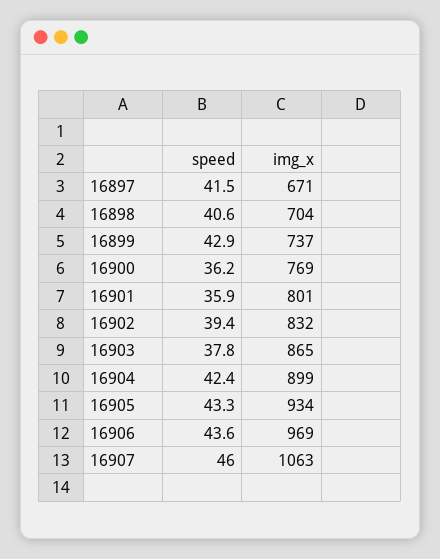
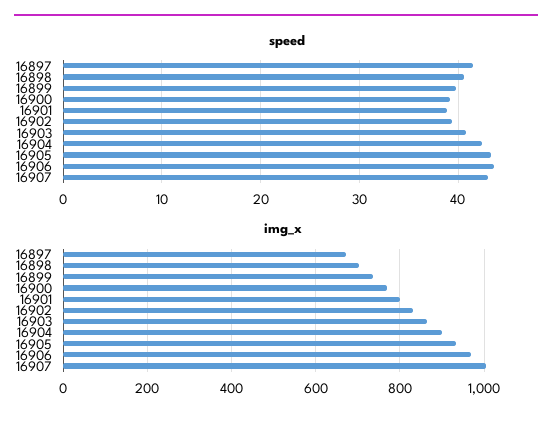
  {
    "speed": {
      "16897": 41.5,
      "16898": 40.6,
-     "16899": 42.9,
+     "16899": 40,
-     "16900": 36.2,
+     "16900": 39,
-     "16901": 35.9,
+     "16901": 39,
      "16902": 39.4,
-     "16903": 37.8,
+     "16903": 41,
      "16904": 42.4,
      "16905": 43.3,
      "16906": 43.6,
-     "16907": 46
+     "16907": 43
    },
    "img_x": {
      "16897": 671,
      "16898": 704,
      "16899": 737,
      "16900": 769,
      "16901": 801,
      "16902": 832,
      "16903": 865,
      "16904": 899,
      "16905": 934,
      "16906": 969,
-     "16907": 1063
+     "16907": 1000
    }
  }

